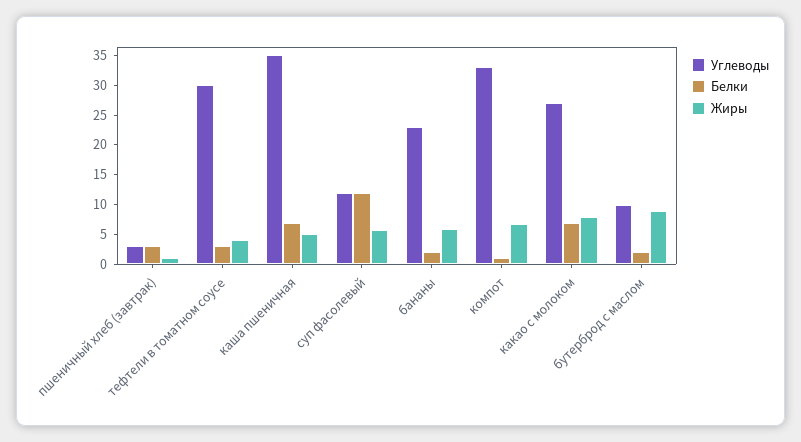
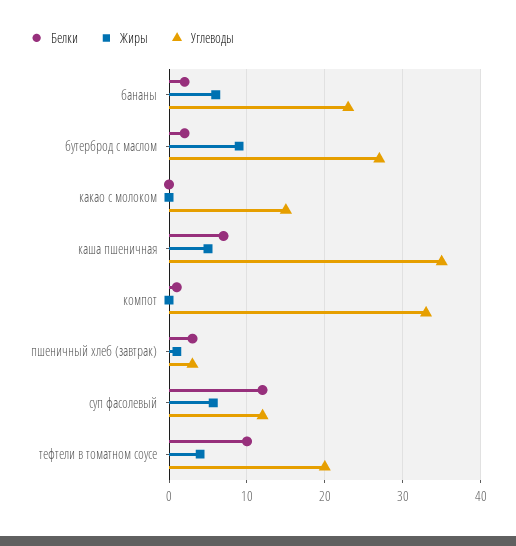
  {
    "Углеводы": {
      "пшеничный хлеб (завтрак)": 3,
-     "тефтели в томатном соусе": 30,
+     "тефтели в томатном соусе": 20,
      "каша пшеничная": 35,
      "суп фасолевый": 12,
      "бананы": 23,
      "компот": 33,
-     "какао с молоком": 27.5,
+     "какао с молоком": 15,
-     "бутерброд с маслом": 10
+     "бутерброд с маслом": 27
    },
    "Белки": {
      "пшеничный хлеб (завтрак)": 3,
-     "тефтели в томатном соусе": 2.5,
+     "тефтели в томатном соусе": 10,
      "каша пшеничная": 7,
      "суп фасолевый": 12,
      "бананы": 2,
      "компот": 1,
-     "какао с молоком": 7.5,
+     "какао с молоком": 0,
      "бутерброд с маслом": 2
    },
    "Жиры": {
      "пшеничный хлеб (завтрак)": 1,
      "тефтели в томатном соусе": 4,
      "каша пшеничная": 5,
      "суп фасолевый": 6,
      "бананы": 6,
-     "компот": 7.5,
+     "компот": 0,
-     "какао с молоком": 7.5,
+     "какао с молоком": 0,
      "бутерброд с маслом": 9
    }
  }

